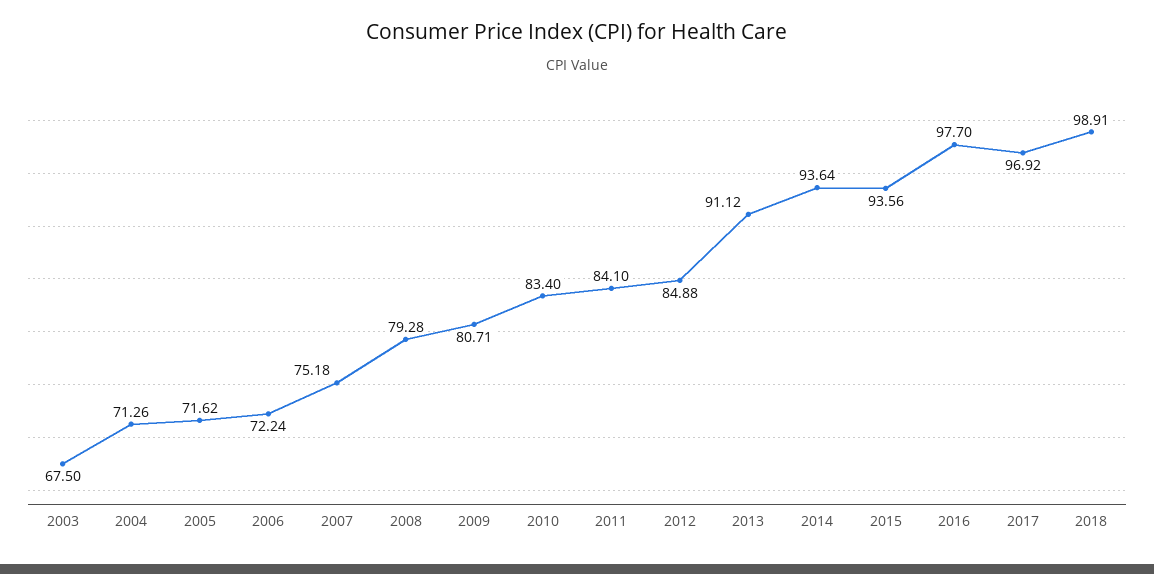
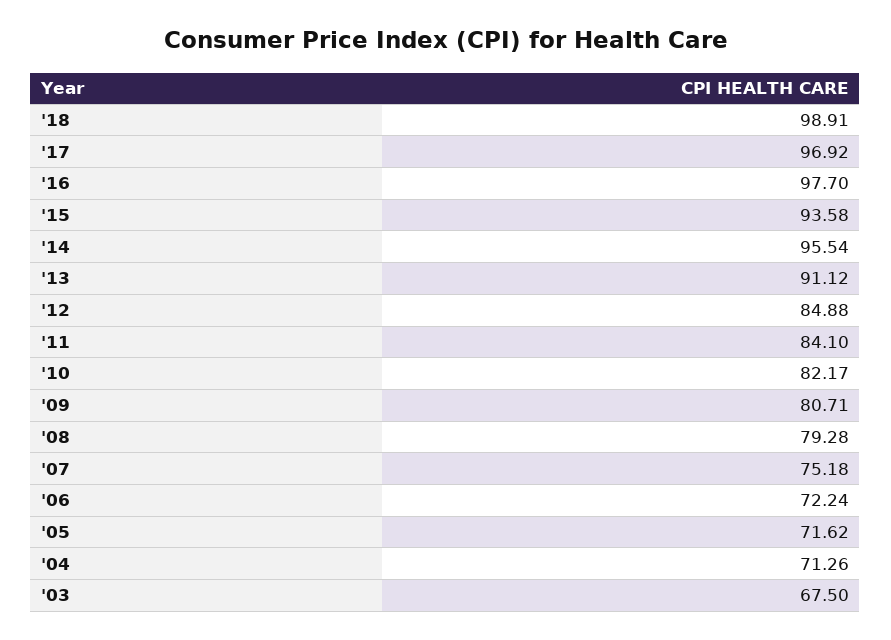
  {
    "2003": 67.5,
    "2004": 71.26,
    "2005": 71.62,
    "2006": 72.24,
    "2007": 75.18,
    "2008": 79.28,
    "2009": 80.71,
-   "2010": 83.4,
+   "2010": 82.17,
    "2011": 84.1,
    "2012": 84.88,
    "2013": 91.12,
-   "2014": 93.64,
+   "2014": 95.54,
-   "2015": 93.56,
+   "2015": 93.58,
    "2016": 97.7,
    "2017": 96.92,
    "2018": 98.91
  }

